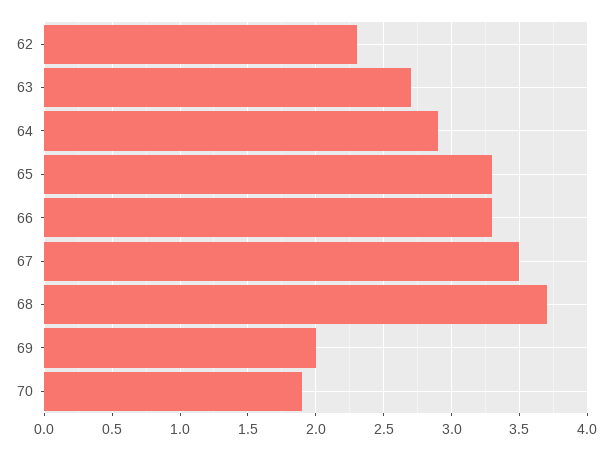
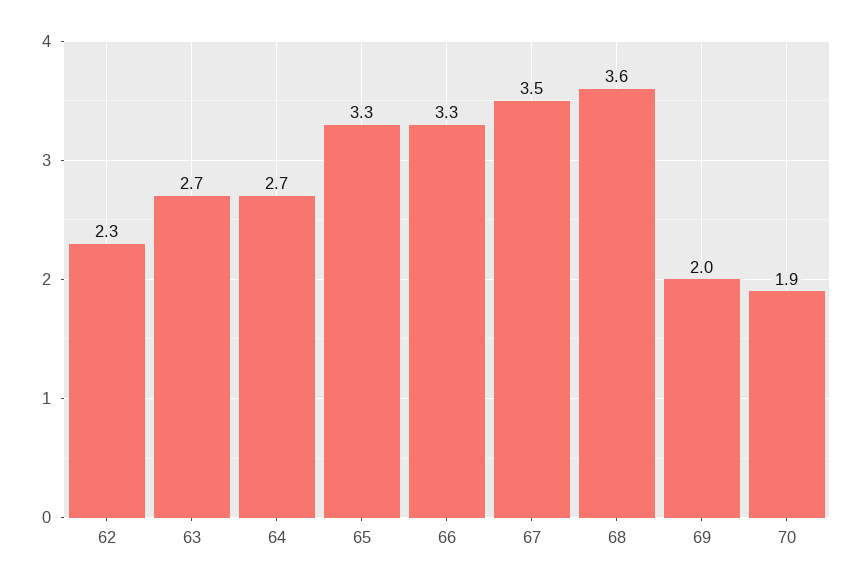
  {
    "62": 2.3,
    "63": 2.7,
-   "64": 2.9,
+   "64": 2.7,
    "65": 3.3,
    "66": 3.3,
    "67": 3.5,
-   "68": 3.7,
+   "68": 3.6,
    "69": 2,
    "70": 1.9
  }

